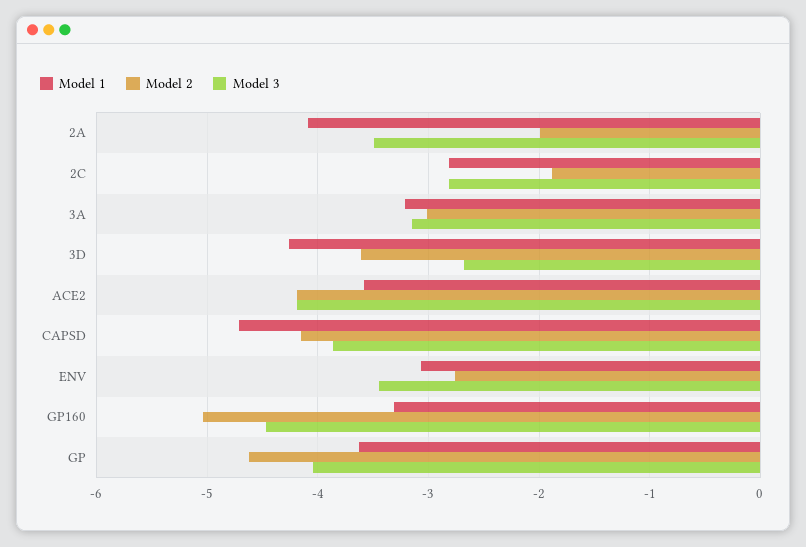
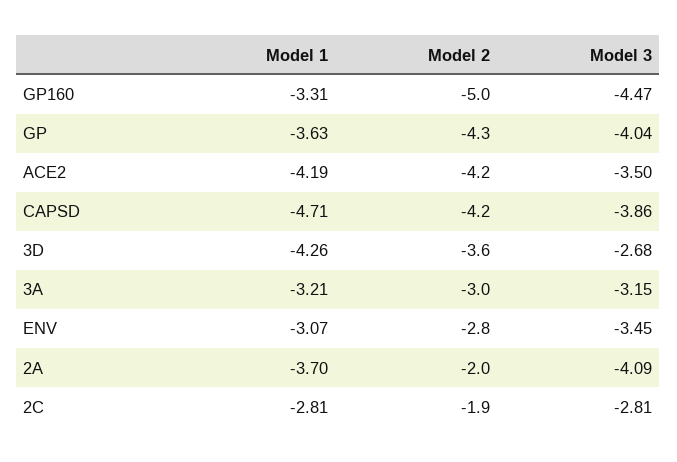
  {
    "Model 1": {
-     "2A": -4.1,
+     "2A": -3.7,
      "2C": -2.81,
      "3A": -3.21,
      "3D": -4.26,
-     "ACE2": -3.6,
+     "ACE2": -4.19,
      "CAPSD": -4.71,
      "ENV": -3.07,
      "GP160": -3.31,
      "GP": -3.63
    },
    "Model 2": {
      "2A": -2,
      "2C": -1.9,
      "3A": -3,
      "3D": -3.6,
      "ACE2": -4.2,
      "CAPSD": -4.2,
      "ENV": -2.8,
      "GP160": -5,
-     "GP": -4.6
+     "GP": -4.3
    },
    "Model 3": {
-     "2A": -3.5,
+     "2A": -4.09,
      "2C": -2.81,
      "3A": -3.15,
      "3D": -2.68,
-     "ACE2": -4.2,
+     "ACE2": -3.5,
      "CAPSD": -3.86,
      "ENV": -3.45,
      "GP160": -4.47,
      "GP": -4.04
    }
  }

